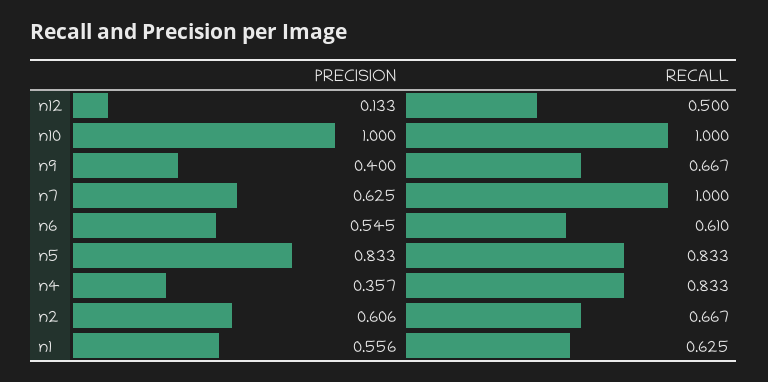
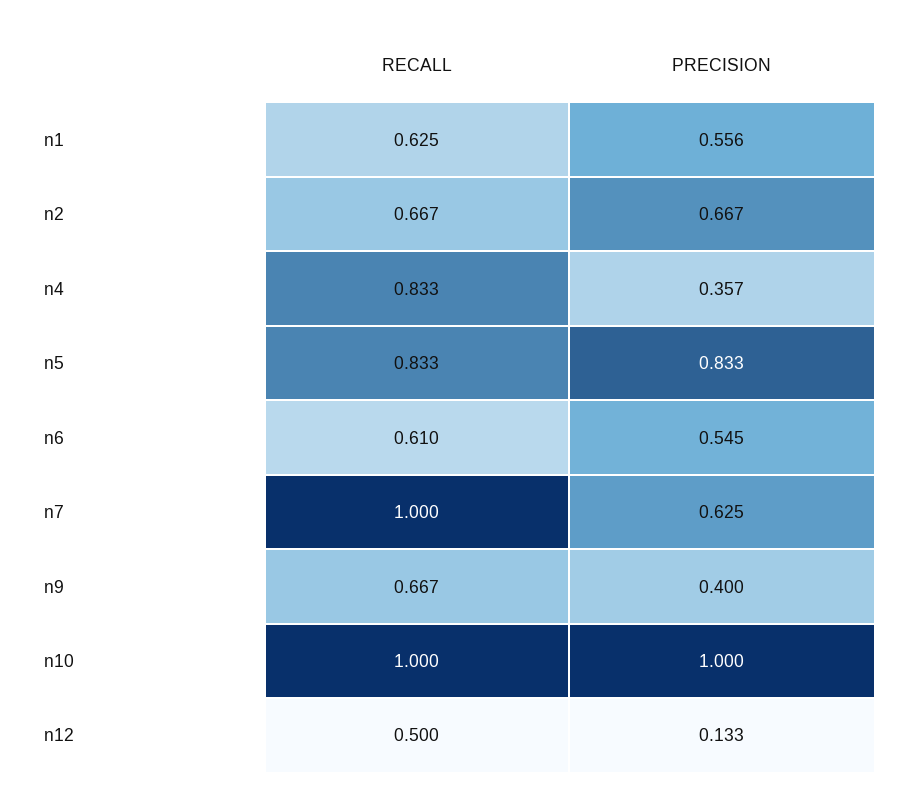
  {
    "PRECISION": {
      "n12": 0.133,
      "n10": 1,
      "n9": 0.4,
      "n7": 0.625,
      "n6": 0.545,
      "n5": 0.833,
      "n4": 0.357,
-     "n2": 0.606,
+     "n2": 0.667,
      "n1": 0.556
    },
    "RECALL": {
      "n12": 0.5,
      "n10": 1,
      "n9": 0.667,
      "n7": 1,
      "n6": 0.61,
      "n5": 0.833,
      "n4": 0.833,
      "n2": 0.667,
      "n1": 0.625
    }
  }

